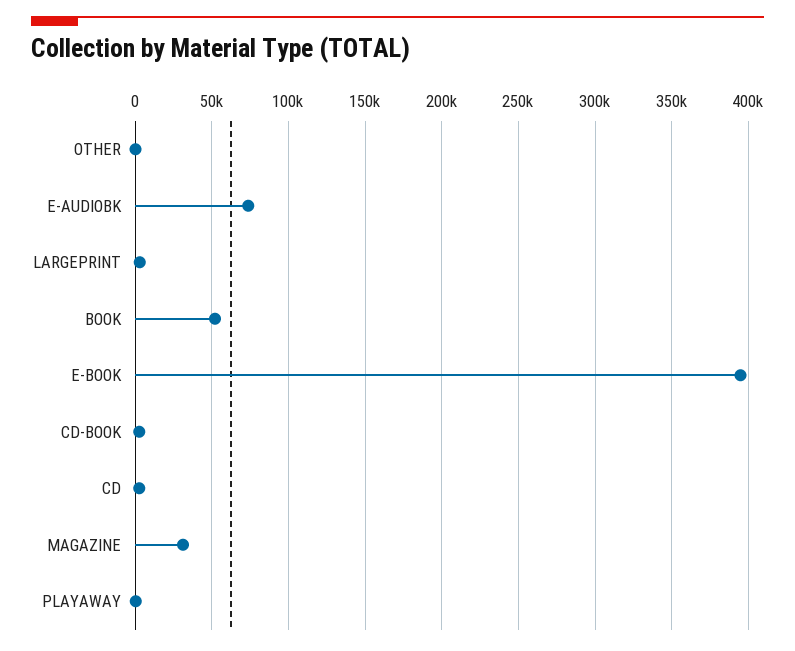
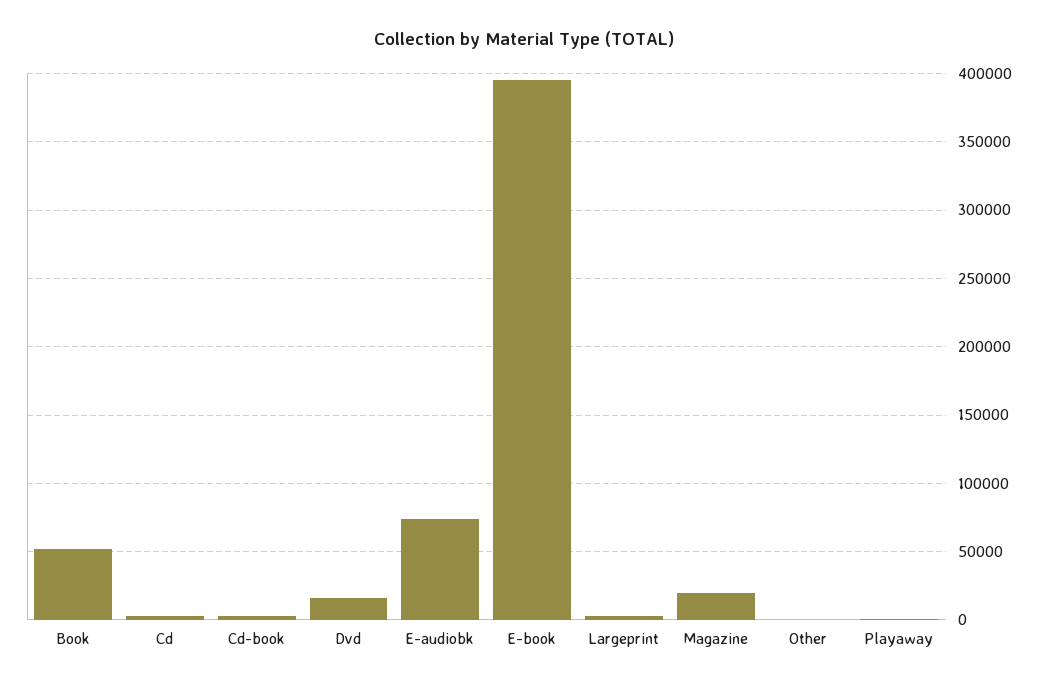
  {
    "OTHER": 0,
    "E-AUDIOBK": 75000,
    "LARGEPRINT": 5000,
    "BOOK": 50000,
    "E-BOOK": 395000,
    "CD-BOOK": 5000,
    "CD": 5000,
-   "MAGAZINE": 30000,
+   "MAGAZINE": 20000,
-   "PLAYAWAY": 0
+   "PLAYAWAY": 0,
+   "Dvd": 15000
  }

